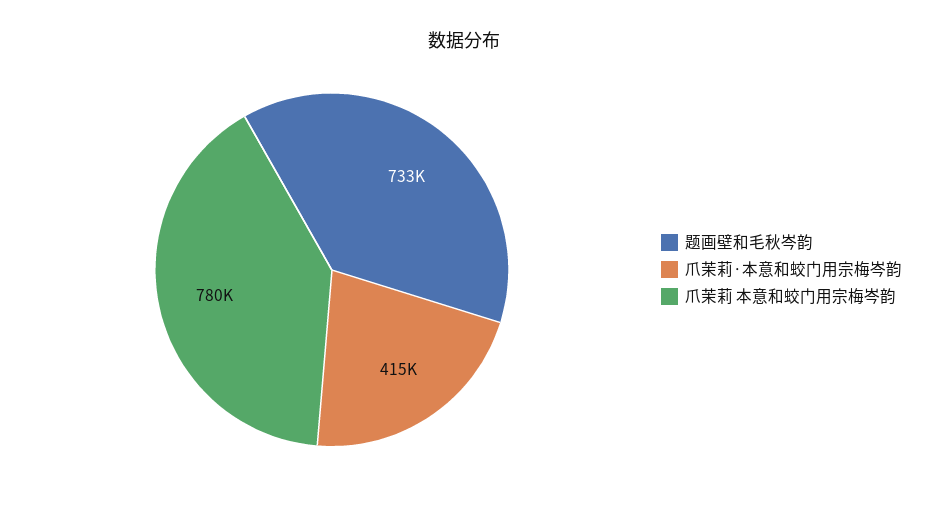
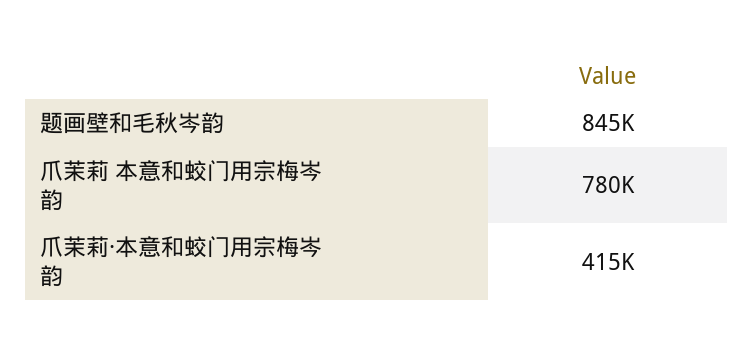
  {
-   "题画壁和毛秋岑韵": 733000,
+   "题画壁和毛秋岑韵": 845000,
    "爪茉莉·本意和蛟门用宗梅岑韵": 415000,
    "爪茉莉 本意和蛟门用宗梅岑韵": 780000
  }

